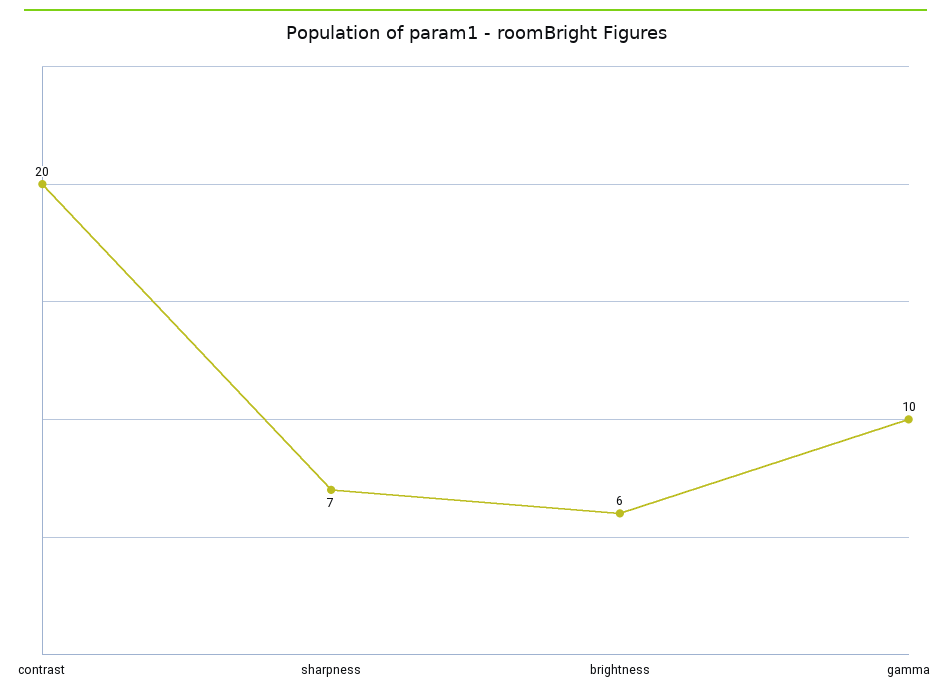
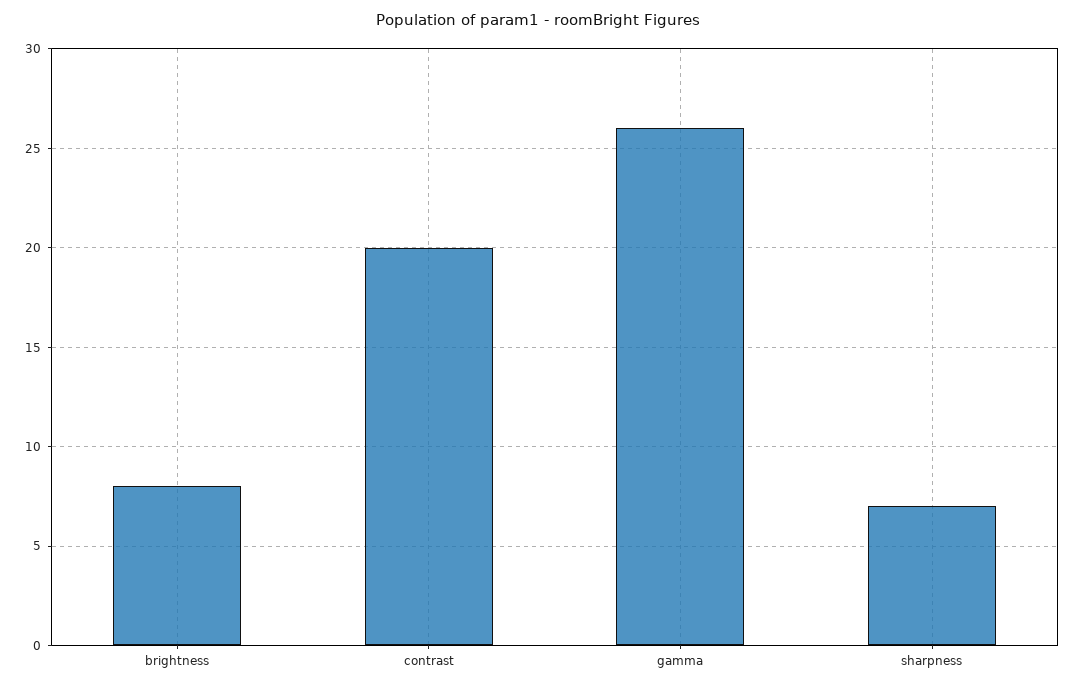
  {
    "contrast": 20,
    "sharpness": 7,
-   "brightness": 6,
+   "brightness": 8,
-   "gamma": 10
+   "gamma": 26
  }

